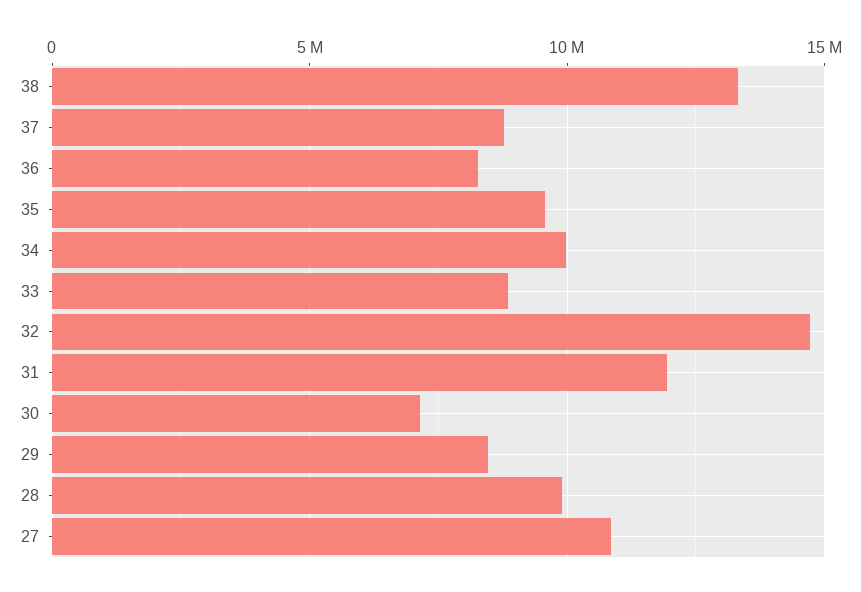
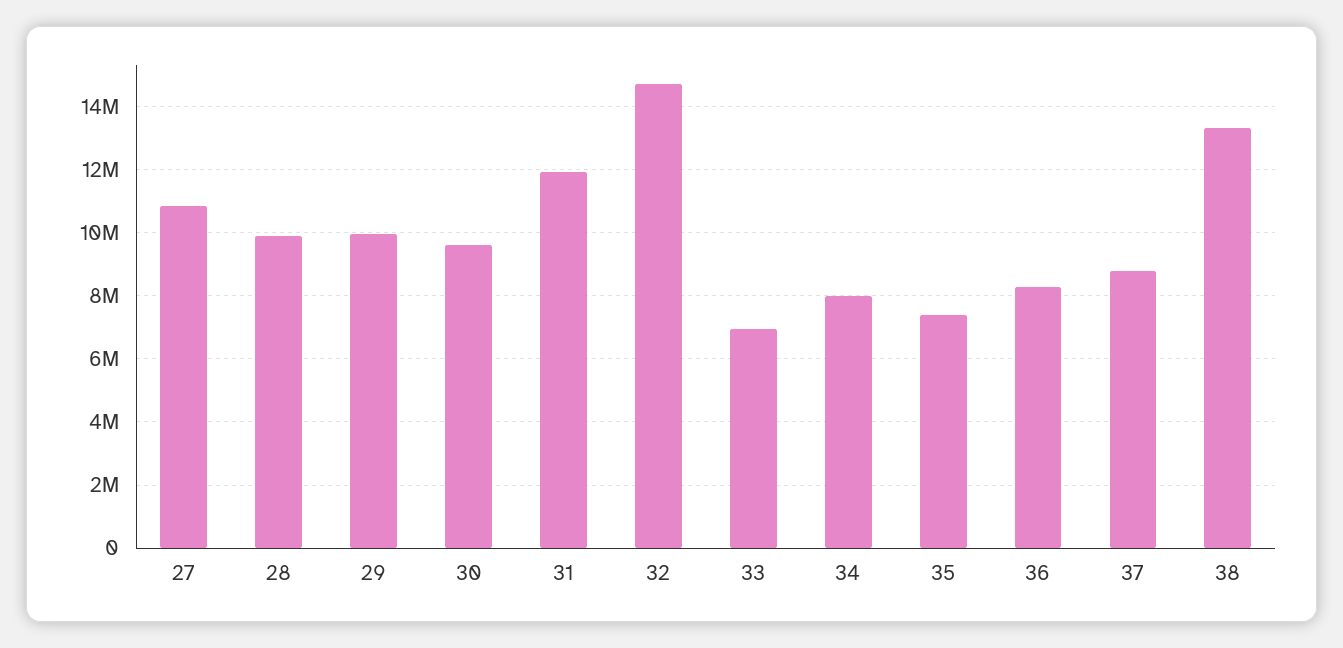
  {
    "38": 13400000,
    "37": 8800000,
    "36": 8200000,
-   "35": 9500000,
+   "35": 7400000,
-   "34": 10000000,
+   "34": 8000000,
-   "33": 9000000,
+   "33": 7000000,
    "32": 14800000,
    "31": 12000000,
-   "30": 7000000,
+   "30": 9600000,
-   "29": 8500000,
+   "29": 10000000,
    "28": 10000000,
    "27": 10800000
  }

